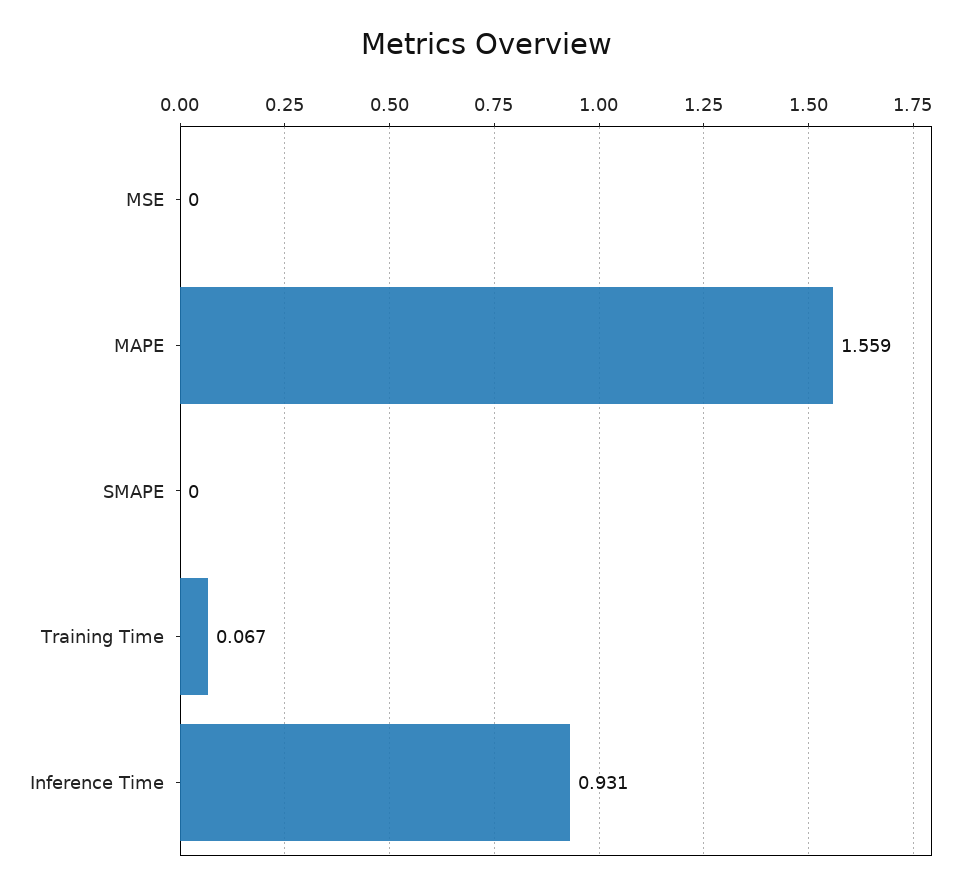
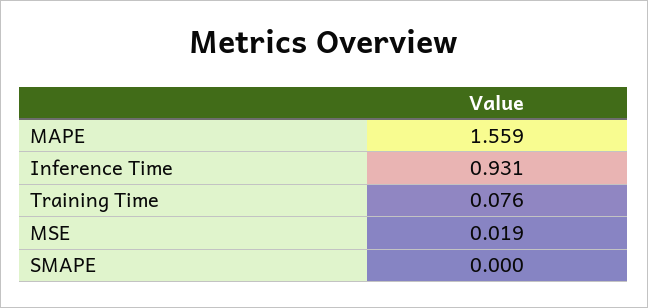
  {
-   "MSE": 0,
+   "MSE": 0.019,
    "MAPE": 1.559,
    "SMAPE": 0,
-   "Training Time": 0.067,
+   "Training Time": 0.076,
    "Inference Time": 0.931
  }

